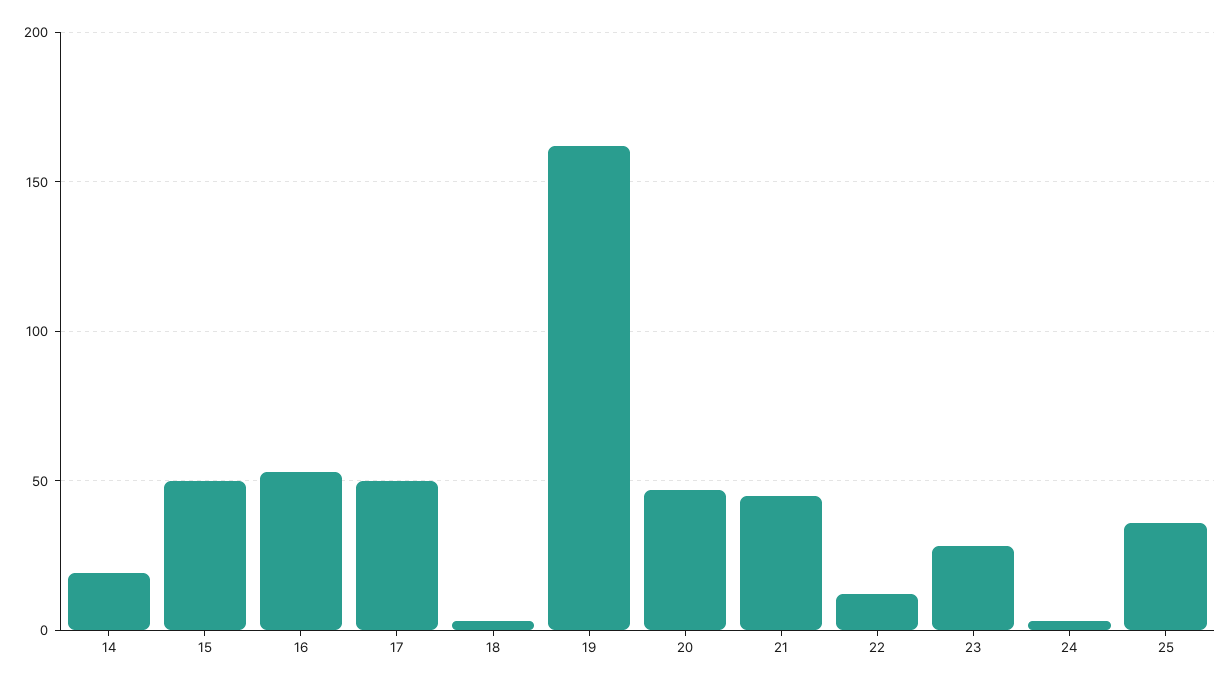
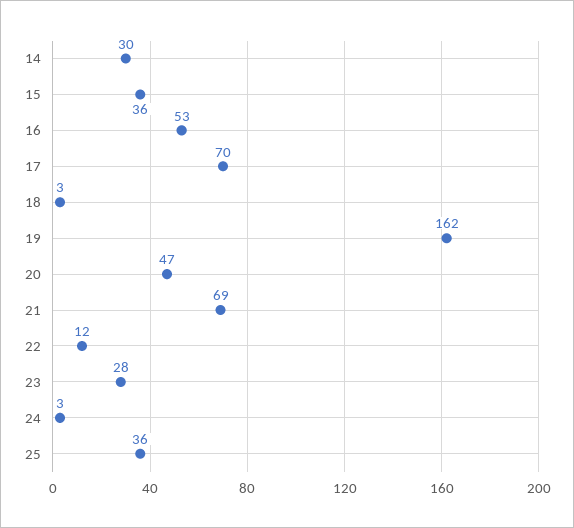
  {
-   "14": 20,
+   "14": 30,
-   "15": 50,
+   "15": 36,
    "16": 53,
-   "17": 50,
+   "17": 70,
    "18": 3,
    "19": 162,
    "20": 47,
-   "21": 45,
+   "21": 69,
    "22": 12,
    "23": 28,
    "24": 3,
    "25": 36
  }

